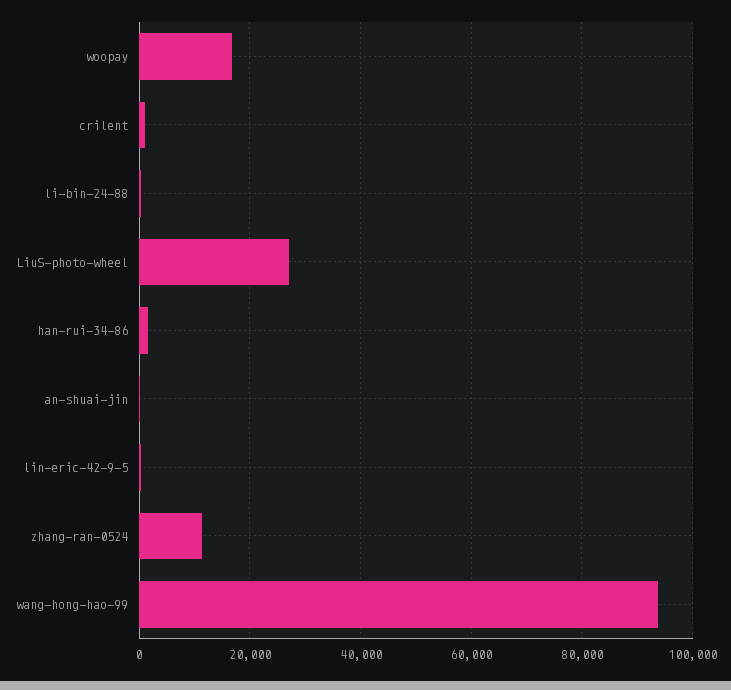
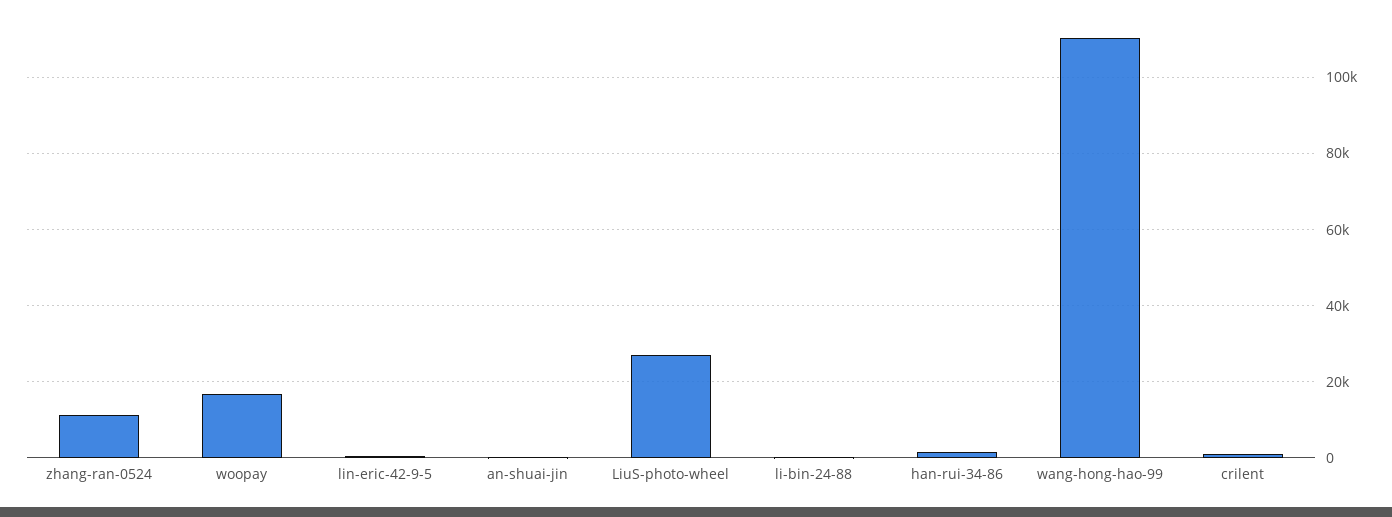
  {
    "woopay": 16000,
    "crilent": 2000,
    "li-bin-24-88": 0,
    "LiuS-photo-wheel": 28000,
    "han-rui-34-86": 2000,
    "an-shuai-jin": 0,
    "lin-eric-42-9-5": 0,
    "zhang-ran-0524": 12000,
-   "wang-hong-hao-99": 94000
+   "wang-hong-hao-99": 110000
  }

